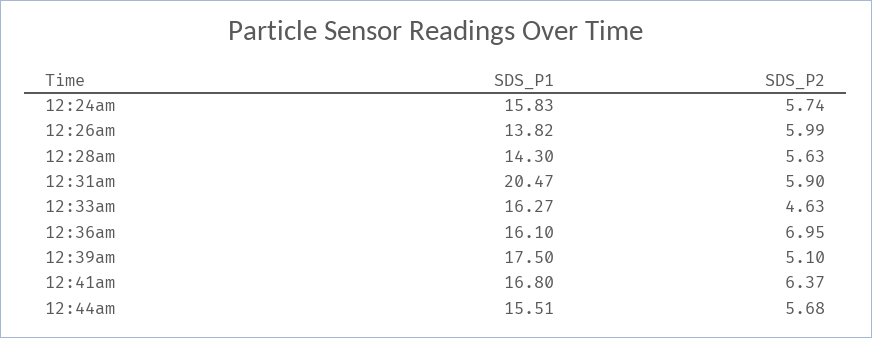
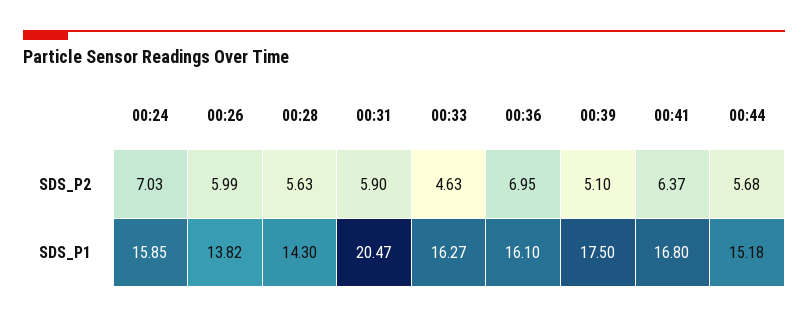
  {
    "SDS_P1": {
-     "12:24am": 15.83,
+     "12:24am": 15.85,
      "12:26am": 13.82,
      "12:28am": 14.3,
      "12:31am": 20.47,
      "12:33am": 16.27,
      "12:36am": 16.1,
      "12:39am": 17.5,
      "12:41am": 16.8,
-     "12:44am": 15.51
+     "12:44am": 15.18
    },
    "SDS_P2": {
-     "12:24am": 5.74,
+     "12:24am": 7.03,
      "12:26am": 5.99,
      "12:28am": 5.63,
      "12:31am": 5.9,
      "12:33am": 4.63,
      "12:36am": 6.95,
      "12:39am": 5.1,
      "12:41am": 6.37,
      "12:44am": 5.68
    }
  }

